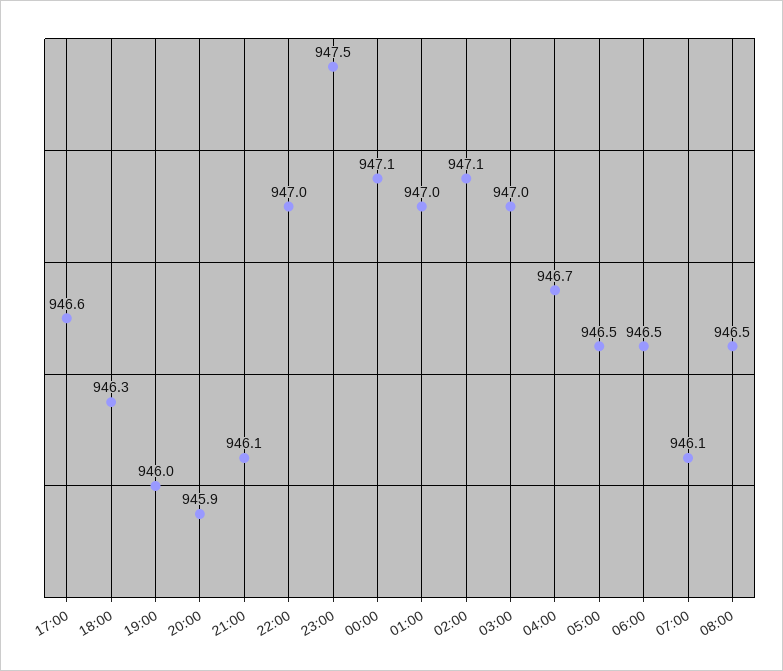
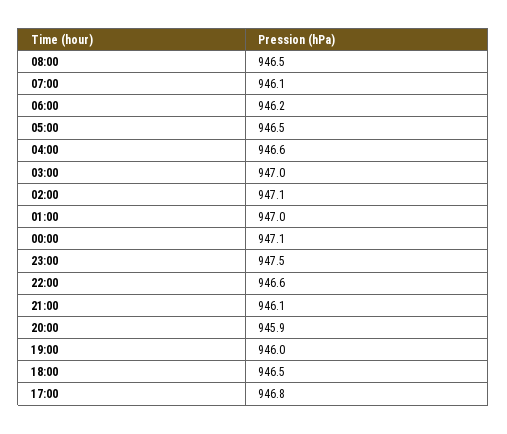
  {
-   "17:00": 946.6,
+   "17:00": 946.8,
-   "18:00": 946.3,
+   "18:00": 946.5,
    "19:00": 946,
    "20:00": 945.9,
    "21:00": 946.1,
-   "22:00": 947,
+   "22:00": 946.6,
    "23:00": 947.5,
    "00:00": 947.1,
    "01:00": 947,
    "02:00": 947.1,
    "03:00": 947,
-   "04:00": 946.7,
+   "04:00": 946.6,
    "05:00": 946.5,
-   "06:00": 946.5,
+   "06:00": 946.2,
    "07:00": 946.1,
    "08:00": 946.5
  }

